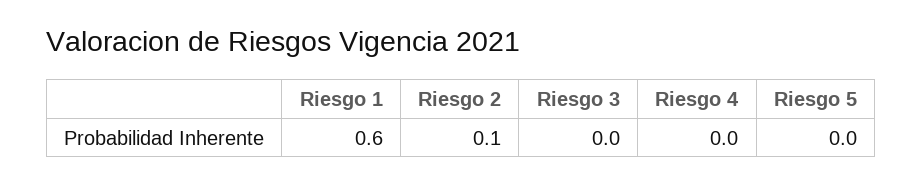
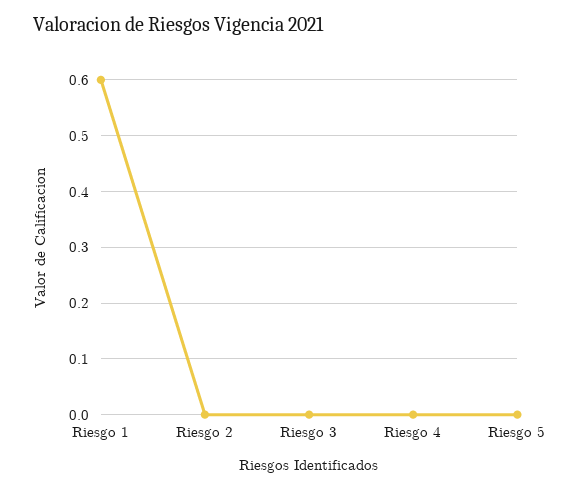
  {
    "Riesgo 1": 0.6,
-   "Riesgo 2": 0.1,
+   "Riesgo 2": 0,
    "Riesgo 3": 0,
    "Riesgo 4": 0,
    "Riesgo 5": 0
  }

